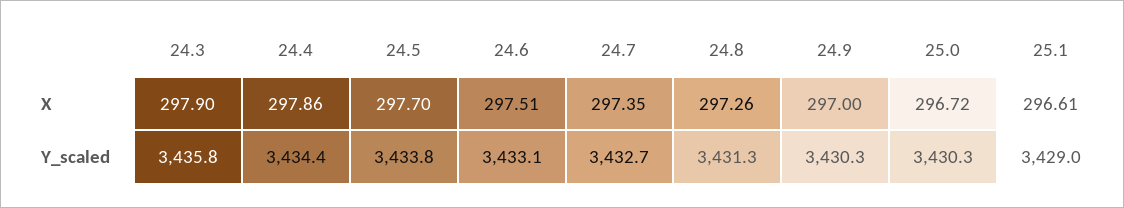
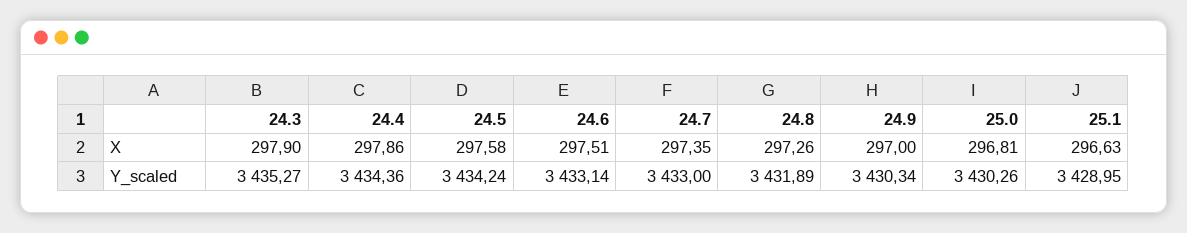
  {
    "24.3": {
      "X": 297.9,
-     "Y_scaled": 3435.8
+     "Y_scaled": 3435.27
    },
    "24.4": {
      "X": 297.86,
      "Y_scaled": 3434.36
    },
    "24.5": {
-     "X": 297.7,
+     "X": 297.58,
-     "Y_scaled": 3433.8
+     "Y_scaled": 3434.24
    },
    "24.6": {
      "X": 297.51,
      "Y_scaled": 3433.14
    },
    "24.7": {
      "X": 297.35,
-     "Y_scaled": 3432.7
+     "Y_scaled": 3433
    },
    "24.8": {
      "X": 297.26,
-     "Y_scaled": 3431.3
+     "Y_scaled": 3431.89
    },
    "24.9": {
      "X": 297,
      "Y_scaled": 3430.34
    },
    "25.0": {
-     "X": 296.72,
+     "X": 296.81,
      "Y_scaled": 3430.26
    },
    "25.1": {
-     "X": 296.61,
+     "X": 296.63,
      "Y_scaled": 3428.95
    }
  }

